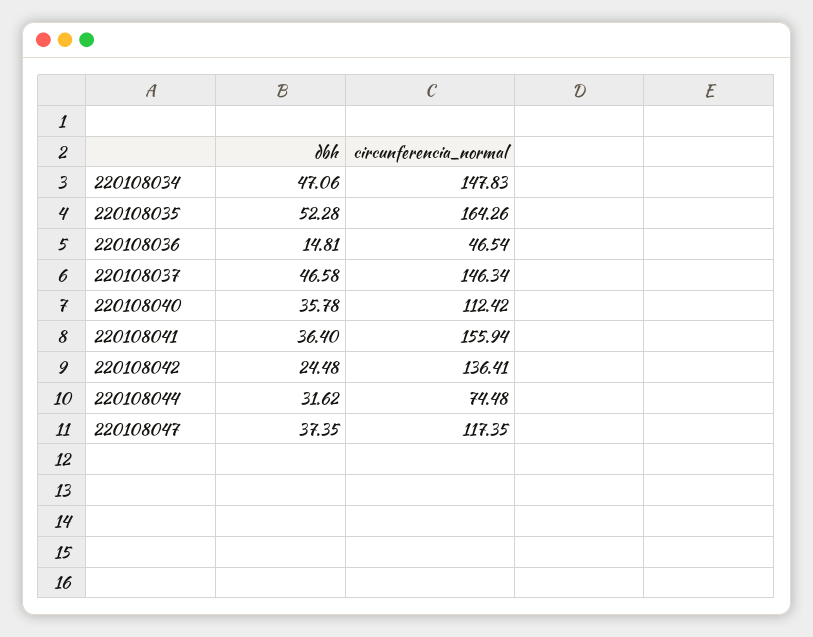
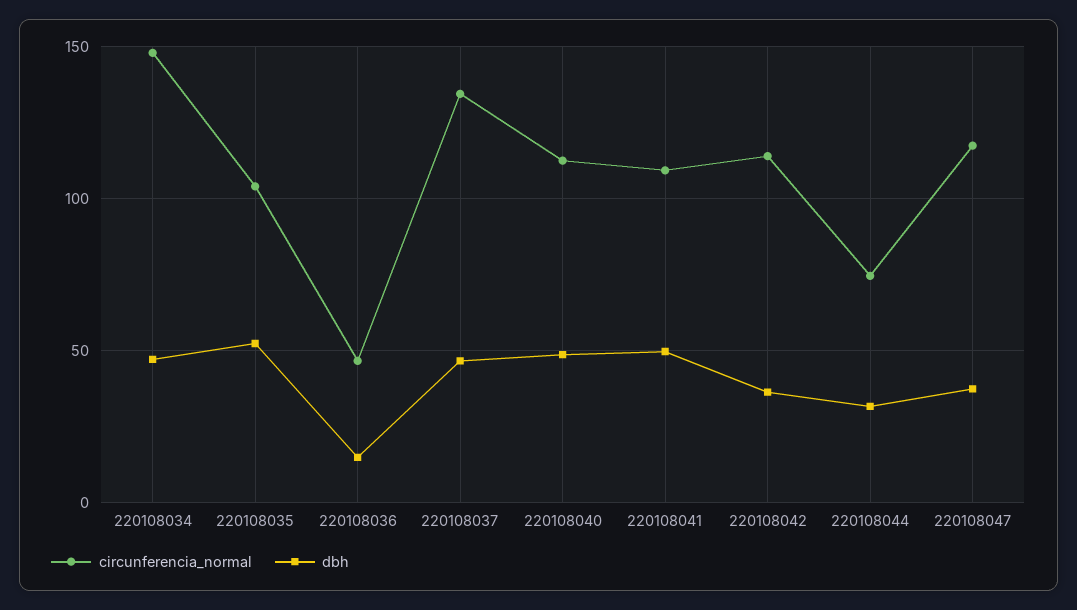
  {
    "dbh": {
      "220108034": 47.06,
      "220108035": 52.28,
      "220108036": 14.81,
      "220108037": 46.58,
-     "220108040": 35.78,
+     "220108040": 50,
-     "220108041": 36.4,
+     "220108041": 50,
-     "220108042": 24.48,
+     "220108042": 35,
      "220108044": 31.62,
      "220108047": 37.35
    },
    "circunferencia_normal": {
      "220108034": 147.83,
-     "220108035": 164.26,
+     "220108035": 105,
      "220108036": 46.54,
-     "220108037": 146.34,
+     "220108037": 135,
      "220108040": 112.42,
-     "220108041": 155.94,
+     "220108041": 110,
-     "220108042": 136.41,
+     "220108042": 115,
      "220108044": 74.48,
      "220108047": 117.35
    }
  }

